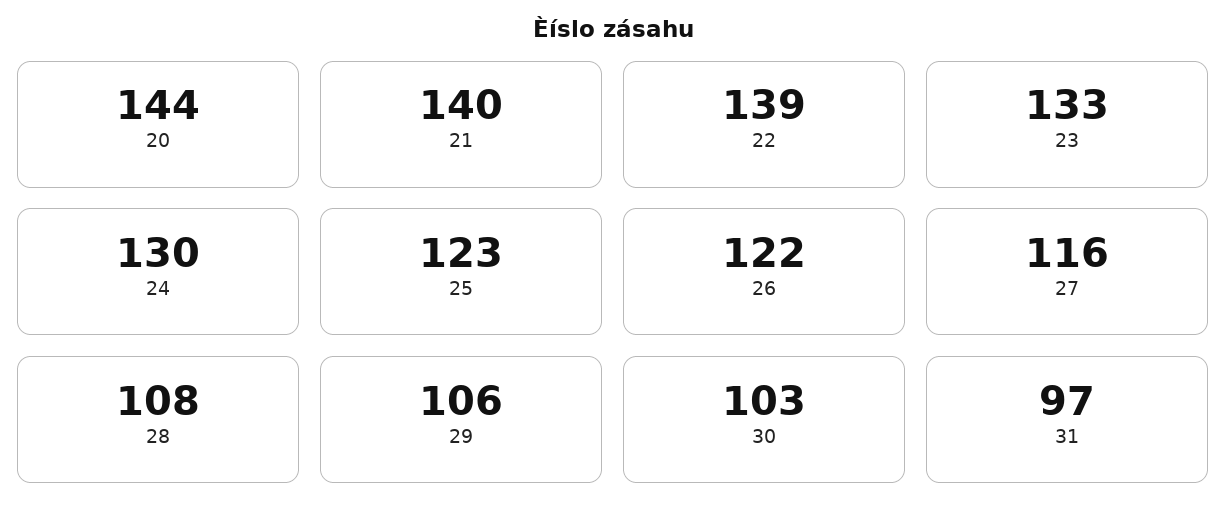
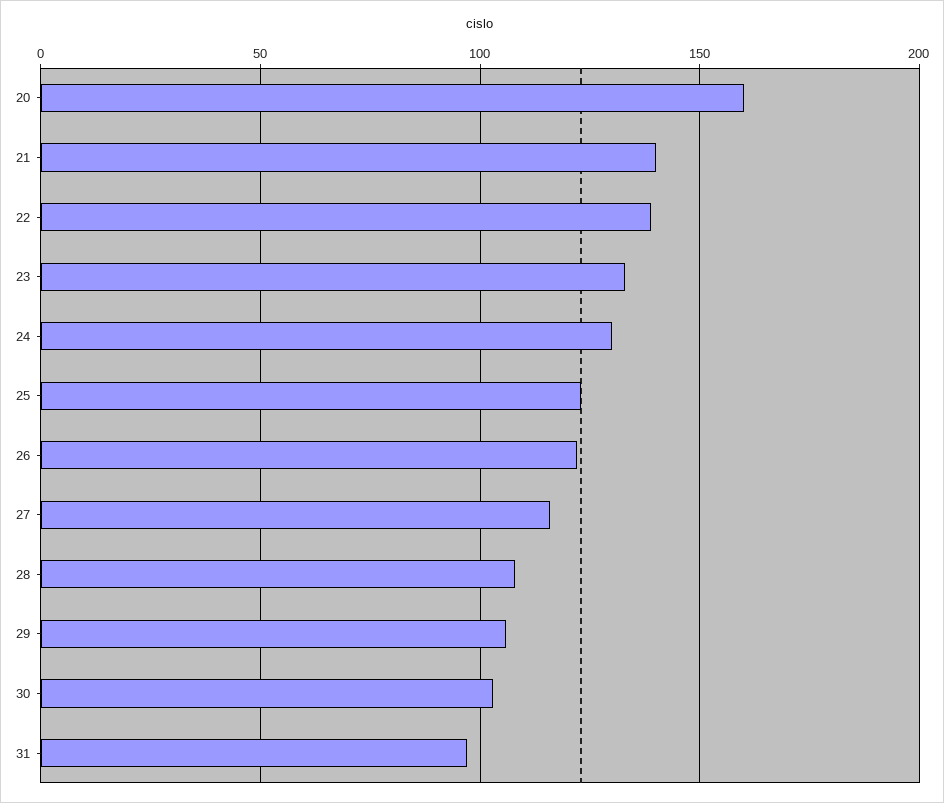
  {
-   "20": 144,
+   "20": 160,
    "21": 140,
    "22": 139,
    "23": 133,
    "24": 130,
    "25": 123,
    "26": 122,
    "27": 116,
    "28": 108,
    "29": 106,
    "30": 103,
    "31": 97
  }

